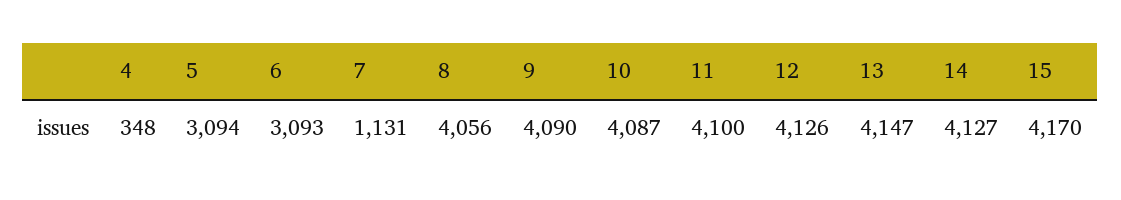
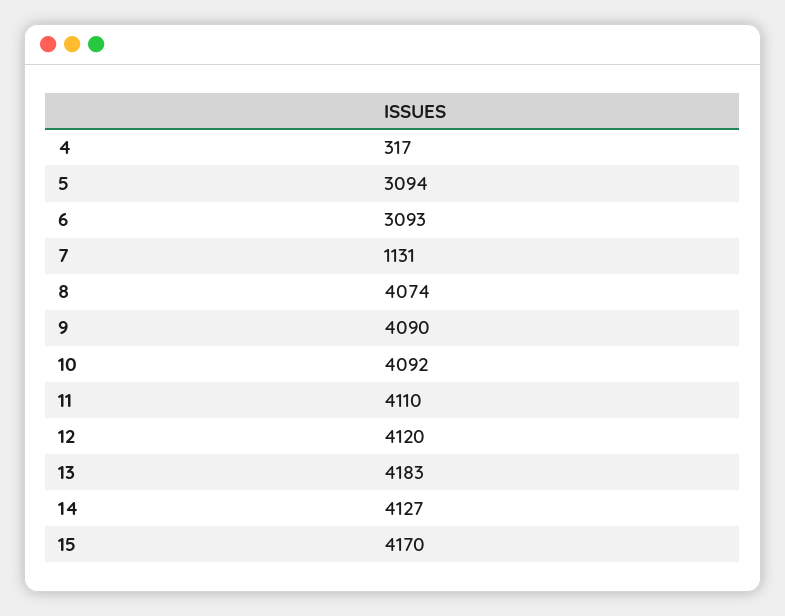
  {
-   "4": 348,
+   "4": 317,
    "5": 3094,
    "6": 3093,
    "7": 1131,
-   "8": 4056,
+   "8": 4074,
    "9": 4090,
-   "10": 4087,
+   "10": 4092,
-   "11": 4100,
+   "11": 4110,
-   "12": 4126,
+   "12": 4120,
-   "13": 4147,
+   "13": 4183,
    "14": 4127,
    "15": 4170
  }

